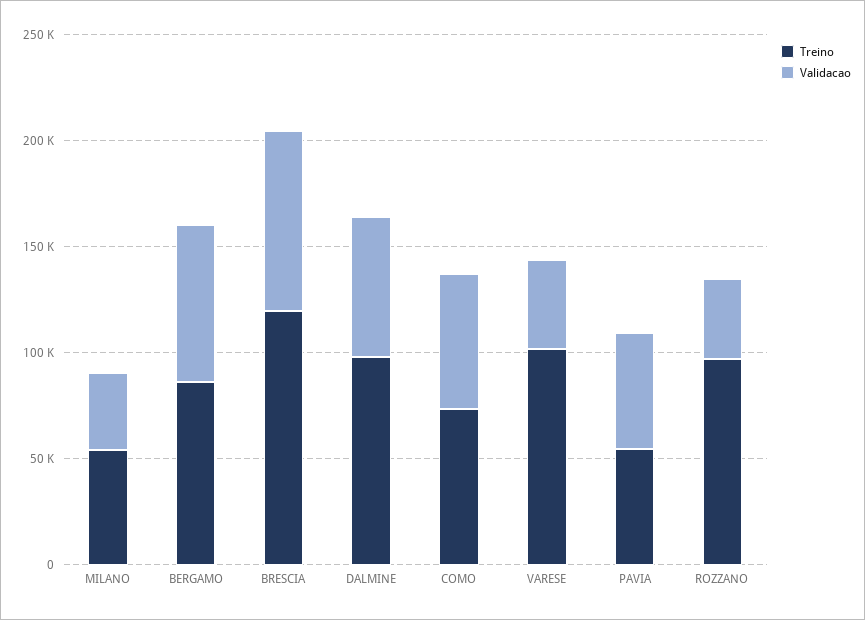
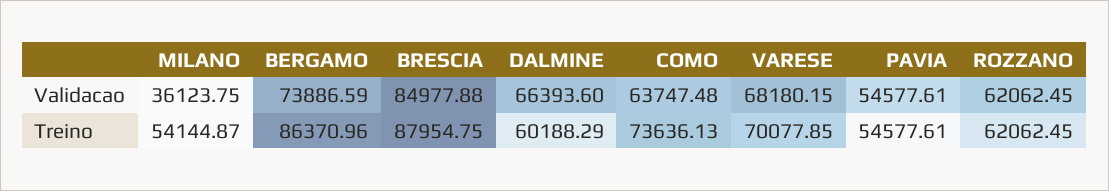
  {
    "Treino": {
      "MILANO": 54144.87,
      "BERGAMO": 86370.96,
-     "BRESCIA": 120000,
+     "BRESCIA": 87954.75,
-     "DALMINE": 100000,
+     "DALMINE": 60188.29,
      "COMO": 73636.13,
-     "VARESE": 100000,
+     "VARESE": 70077.85,
      "PAVIA": 54577.61,
-     "ROZZANO": 100000
+     "ROZZANO": 62062.45
    },
    "Validacao": {
      "MILANO": 36123.75,
      "BERGAMO": 73886.59,
      "BRESCIA": 84977.88,
      "DALMINE": 66393.6,
      "COMO": 63747.48,
-     "VARESE": 40000,
+     "VARESE": 68180.15,
      "PAVIA": 54577.61,
-     "ROZZANO": 40000
+     "ROZZANO": 62062.45
    }
  }

